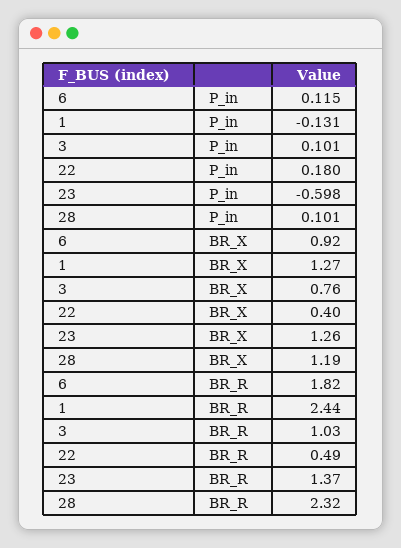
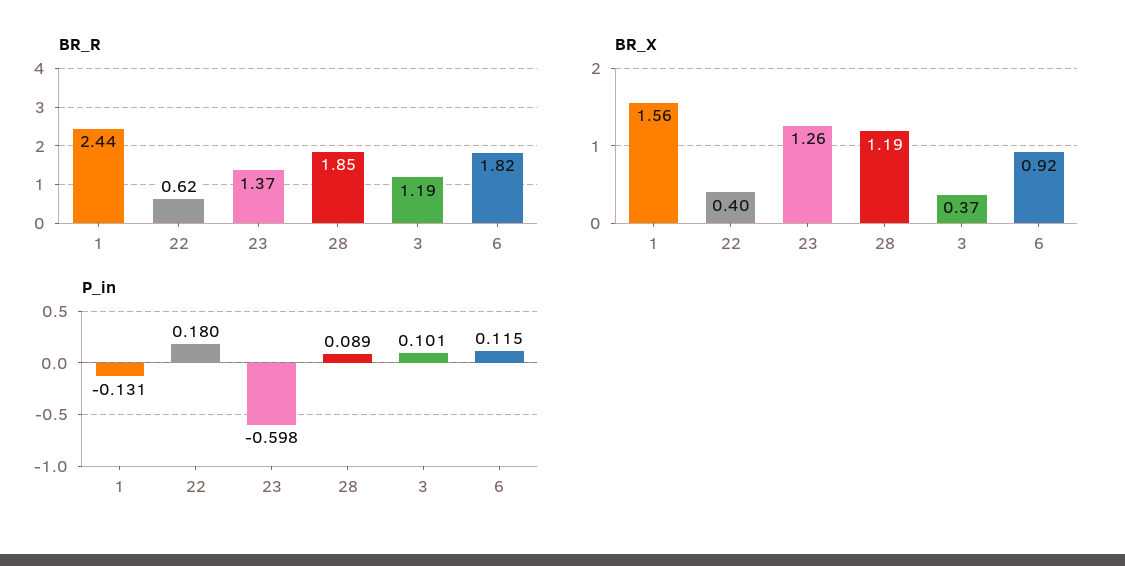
  {
    "P_in": {
      "6": 0.115,
      "1": -0.131,
      "3": 0.101,
      "22": 0.18,
      "23": -0.598,
-     "28": 0.101
+     "28": 0.089
    },
    "BR_X": {
      "6": 0.92,
-     "1": 1.27,
+     "1": 1.56,
-     "3": 0.76,
+     "3": 0.37,
      "22": 0.4,
      "23": 1.26,
      "28": 1.19
    },
    "BR_R": {
      "6": 1.82,
      "1": 2.44,
-     "3": 1.03,
+     "3": 1.19,
-     "22": 0.49,
+     "22": 0.62,
      "23": 1.37,
-     "28": 2.32
+     "28": 1.85
    }
  }

